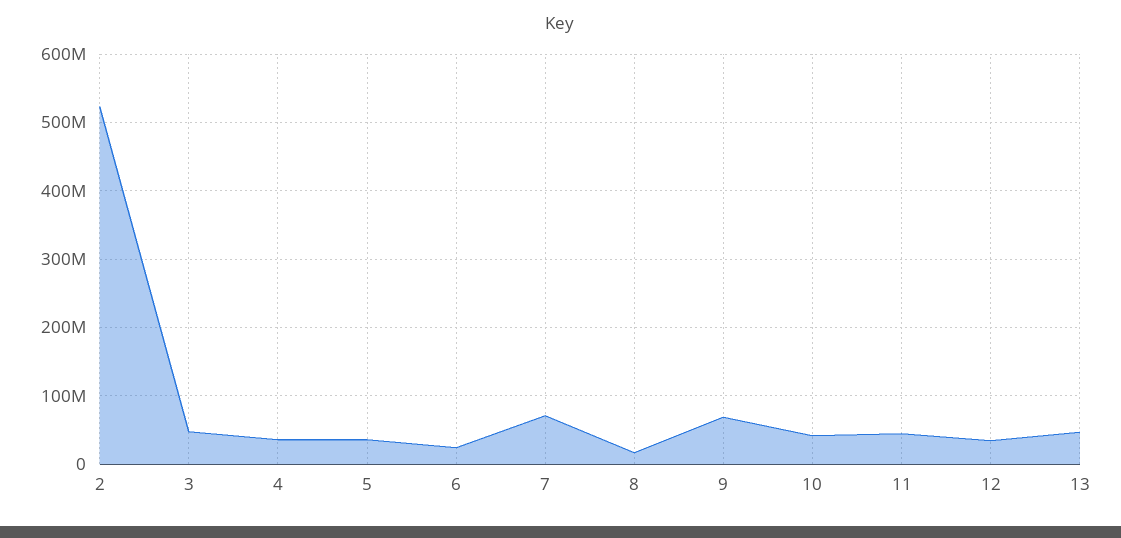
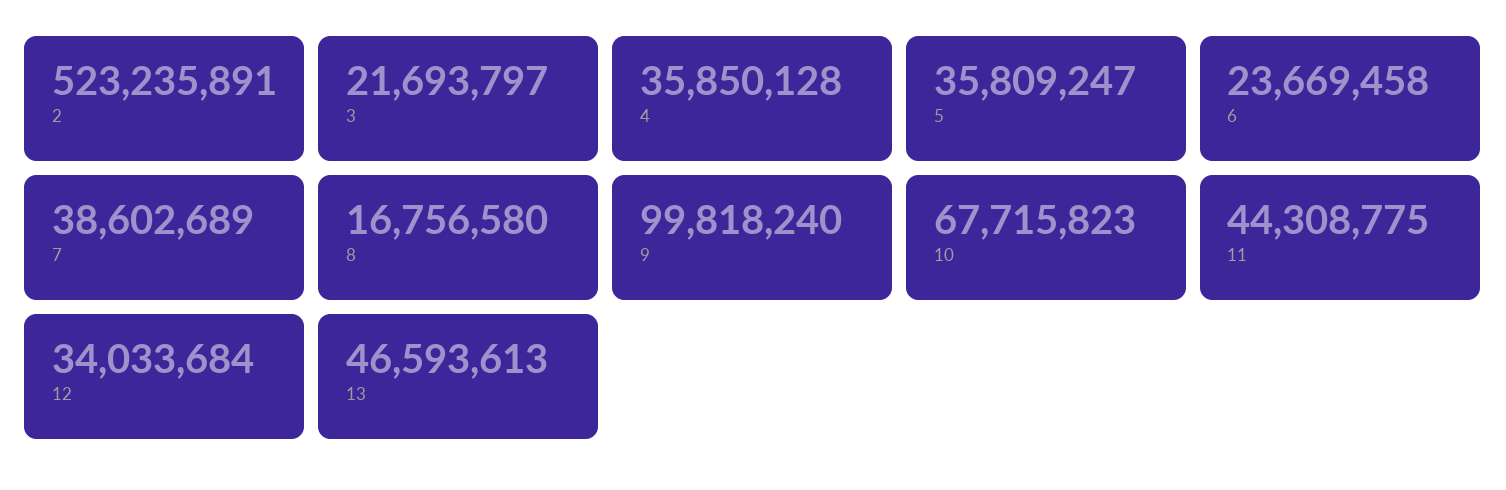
  {
    "2": 523235891,
-   "3": 50000000,
+   "3": 21693797,
    "4": 35850128,
    "5": 35809247,
    "6": 23669458,
-   "7": 70000000,
+   "7": 38602689,
    "8": 16756580,
-   "9": 70000000,
+   "9": 99818240,
-   "10": 40000000,
+   "10": 67715823,
    "11": 44308775,
    "12": 34033684,
    "13": 46593613
  }

